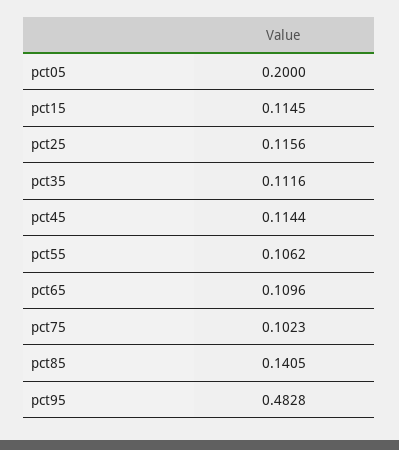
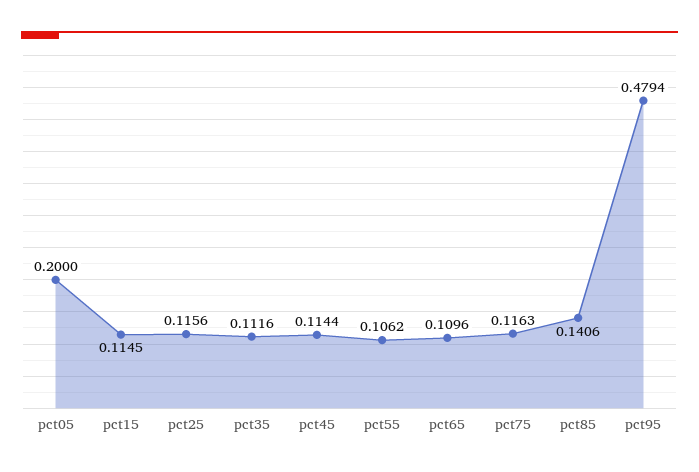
  {
    "pct05": 0.2,
    "pct15": 0.1145,
    "pct25": 0.1156,
    "pct35": 0.1116,
    "pct45": 0.1144,
    "pct55": 0.1062,
    "pct65": 0.1096,
-   "pct75": 0.1023,
+   "pct75": 0.1163,
-   "pct85": 0.1405,
+   "pct85": 0.1406,
-   "pct95": 0.4828
+   "pct95": 0.4794
  }

